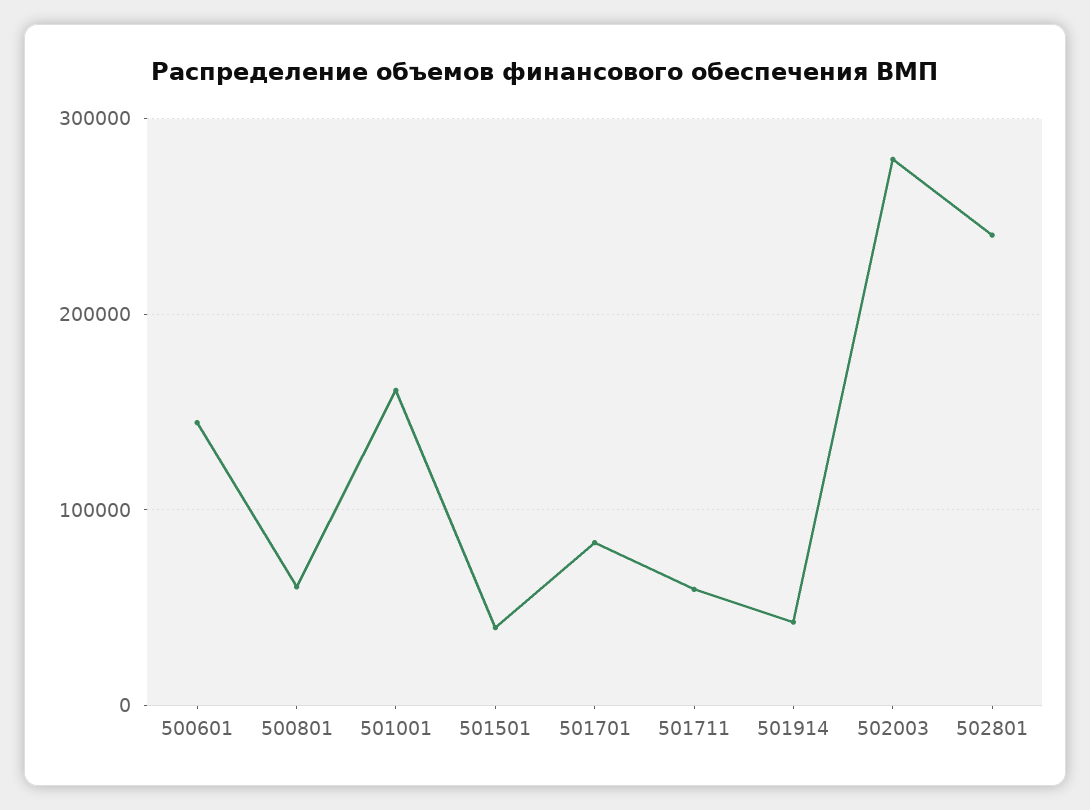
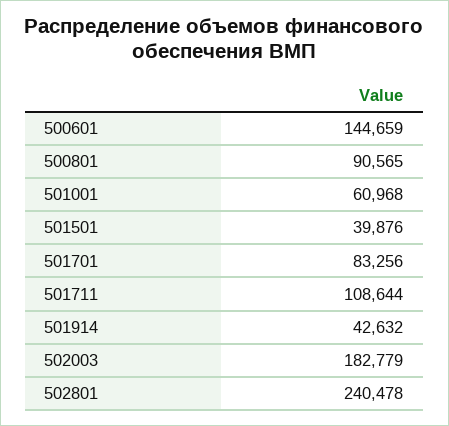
  {
    "500601": 144659,
-   "500801": 60000,
+   "500801": 90565,
-   "501001": 160000,
+   "501001": 60968,
    "501501": 39876,
    "501701": 83256,
-   "501711": 60000,
+   "501711": 108644,
    "501914": 42632,
-   "502003": 280000,
+   "502003": 182779,
    "502801": 240478
  }

